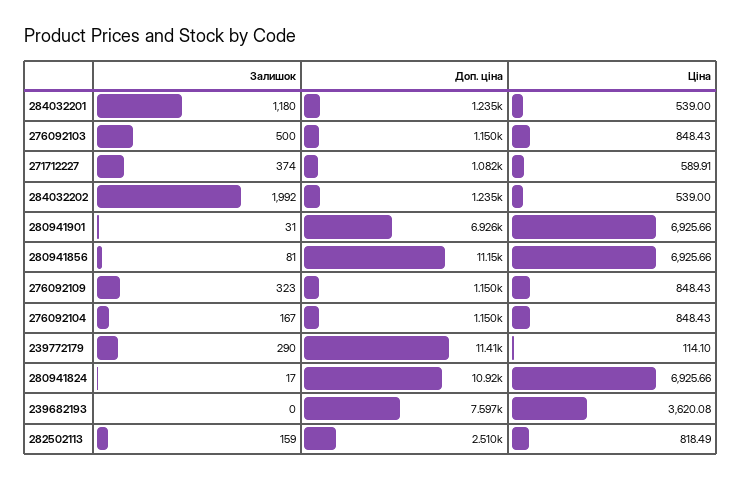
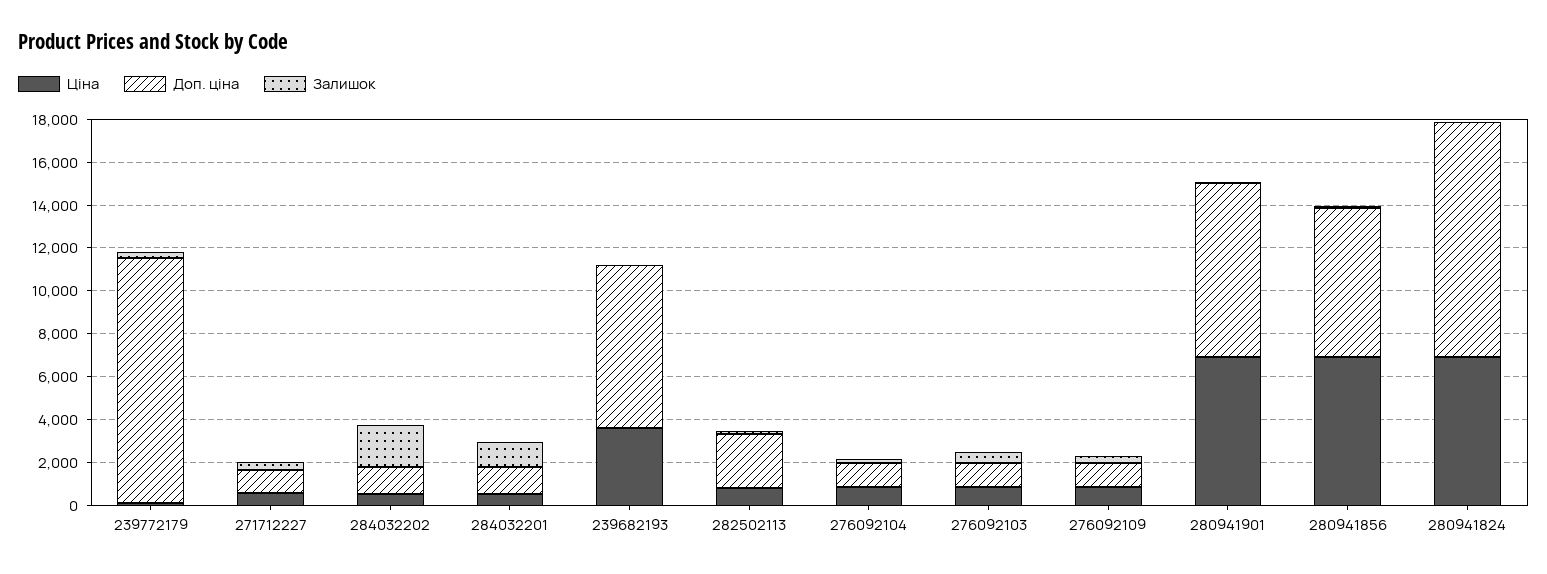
  {
    "Залишок": {
      "284032201": 1180,
      "276092103": 500,
      "271712227": 374,
      "284032202": 1992,
      "280941901": 31,
      "280941856": 81,
      "276092109": 323,
      "276092104": 167,
      "239772179": 290,
      "280941824": 17,
      "239682193": 0,
      "282502113": 159
    },
    "Доп. ціна": {
      "284032201": 1235,
      "276092103": 1150,
      "271712227": 1082,
      "284032202": 1235,
-     "280941901": 6926,
+     "280941901": 8000,
-     "280941856": 11150,
+     "280941856": 7000,
      "276092109": 1150,
      "276092104": 1150,
      "239772179": 11410,
      "280941824": 10920,
      "239682193": 7597,
      "282502113": 2510
    },
    "Ціна": {
      "284032201": 539,
      "276092103": 848.43,
      "271712227": 589.91,
      "284032202": 539,
      "280941901": 6925.66,
      "280941856": 6925.66,
      "276092109": 848.43,
      "276092104": 848.43,
      "239772179": 114.1,
      "280941824": 6925.66,
      "239682193": 3620.08,
      "282502113": 818.49
    }
  }

